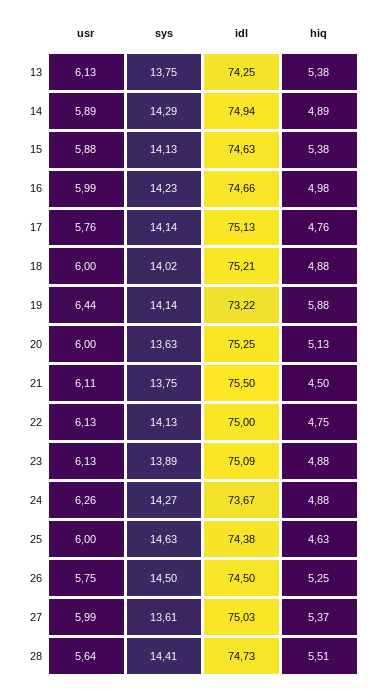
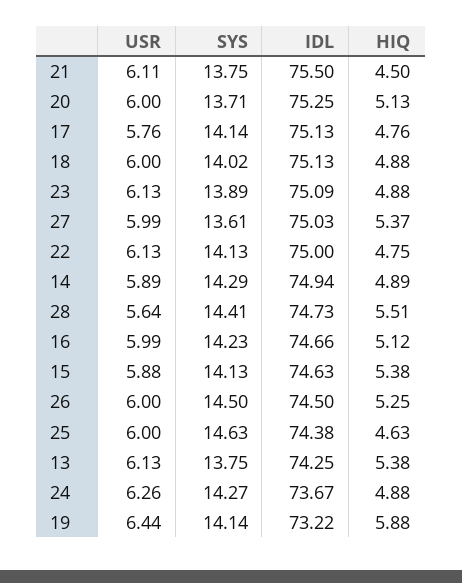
  {
    "usr": {
      "13": 6.13,
      "14": 5.89,
      "15": 5.88,
      "16": 5.99,
      "17": 5.76,
      "18": 6,
      "19": 6.44,
      "20": 6,
      "21": 6.11,
      "22": 6.13,
      "23": 6.13,
      "24": 6.26,
      "25": 6,
-     "26": 5.75,
+     "26": 6,
      "27": 5.99,
      "28": 5.64
    },
    "sys": {
      "13": 13.75,
      "14": 14.29,
      "15": 14.13,
      "16": 14.23,
      "17": 14.14,
      "18": 14.02,
      "19": 14.14,
-     "20": 13.63,
+     "20": 13.71,
      "21": 13.75,
      "22": 14.13,
      "23": 13.89,
      "24": 14.27,
      "25": 14.63,
      "26": 14.5,
      "27": 13.61,
      "28": 14.41
    },
    "idl": {
      "13": 74.25,
      "14": 74.94,
      "15": 74.63,
      "16": 74.66,
      "17": 75.13,
-     "18": 75.21,
+     "18": 75.13,
      "19": 73.22,
      "20": 75.25,
      "21": 75.5,
      "22": 75,
      "23": 75.09,
      "24": 73.67,
      "25": 74.38,
      "26": 74.5,
      "27": 75.03,
      "28": 74.73
    },
    "hiq": {
      "13": 5.38,
      "14": 4.89,
      "15": 5.38,
-     "16": 4.98,
+     "16": 5.12,
      "17": 4.76,
      "18": 4.88,
      "19": 5.88,
      "20": 5.13,
      "21": 4.5,
      "22": 4.75,
      "23": 4.88,
      "24": 4.88,
      "25": 4.63,
      "26": 5.25,
      "27": 5.37,
      "28": 5.51
    }
  }

